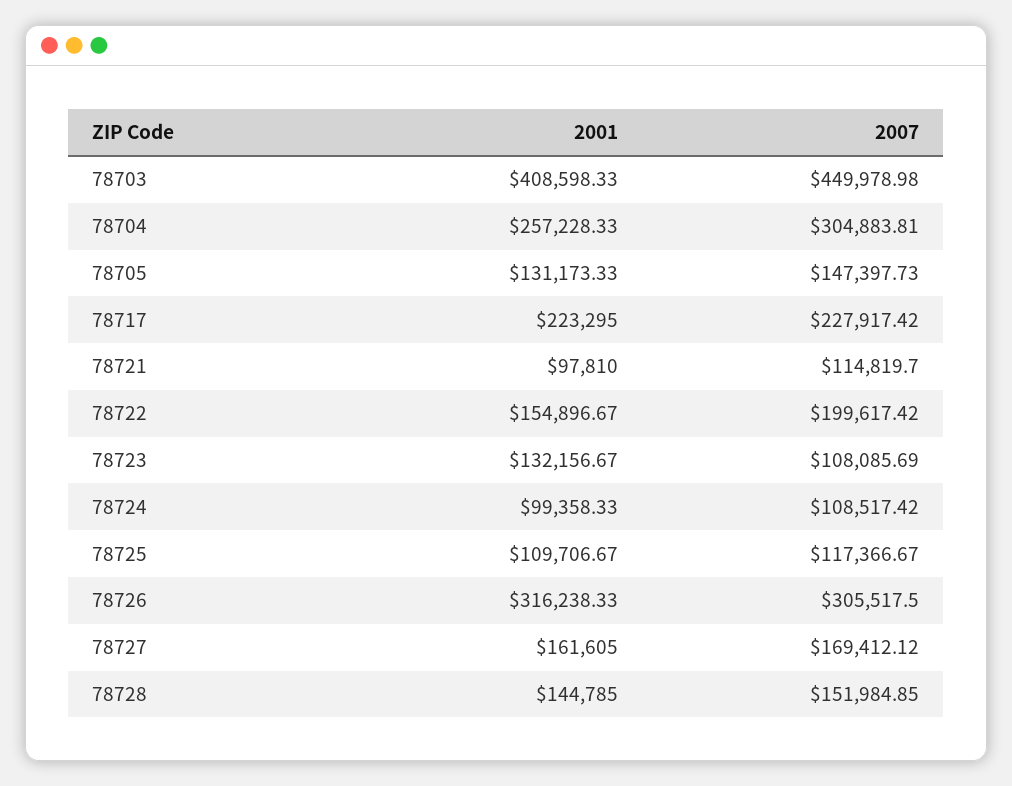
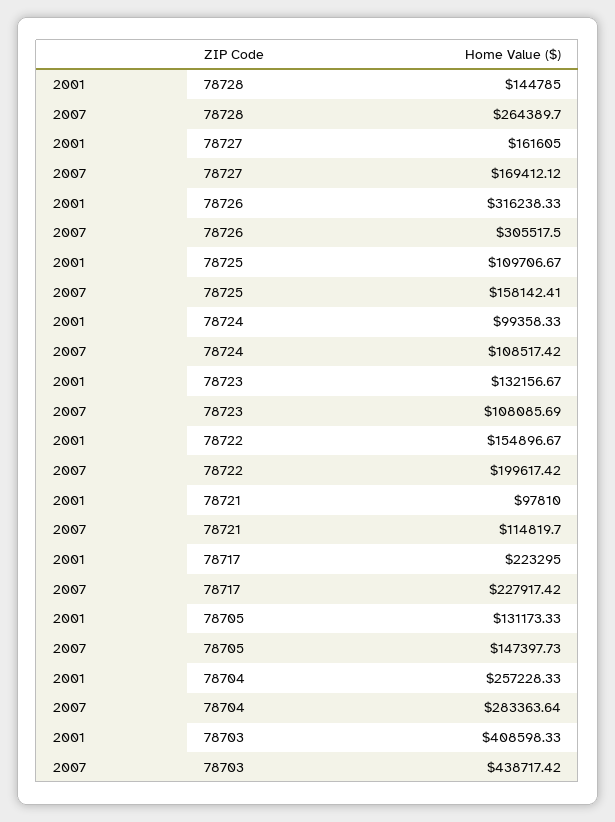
  {
    "2001": {
      "78703": 408598.33,
      "78704": 257228.33,
      "78705": 131173.33,
      "78717": 223295,
      "78721": 97810,
      "78722": 154896.67,
      "78723": 132156.67,
      "78724": 99358.33,
      "78725": 109706.67,
      "78726": 316238.33,
      "78727": 161605,
      "78728": 144785
    },
    "2007": {
-     "78703": 449978.98,
+     "78703": 438717.42,
-     "78704": 304883.81,
+     "78704": 283363.64,
      "78705": 147397.73,
      "78717": 227917.42,
      "78721": 114819.7,
      "78722": 199617.42,
      "78723": 108085.69,
      "78724": 108517.42,
-     "78725": 117366.67,
+     "78725": 158142.41,
      "78726": 305517.5,
      "78727": 169412.12,
-     "78728": 151984.85
+     "78728": 264389.7
    }
  }

